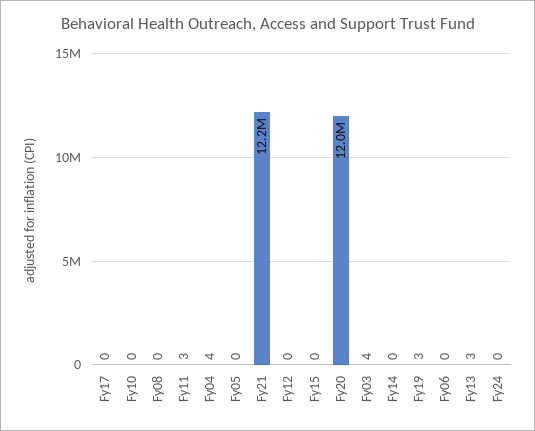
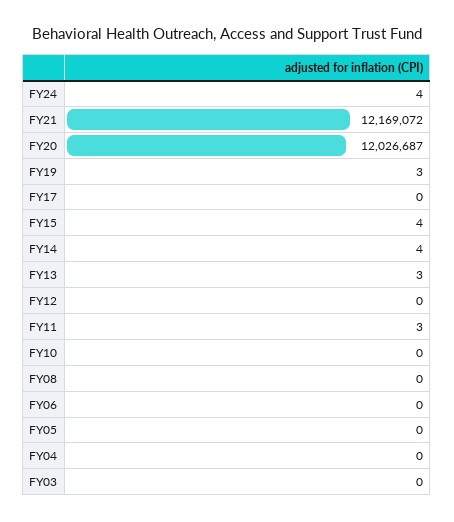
  {
    "Fy17": 0,
    "Fy10": 0,
    "Fy08": 0,
    "Fy11": 3,
-   "Fy04": 4,
+   "Fy04": 0,
    "Fy05": 0,
    "Fy21": 12169072,
    "Fy12": 0,
-   "Fy15": 0,
+   "Fy15": 4,
    "Fy20": 12026687,
-   "Fy03": 4,
+   "Fy03": 0,
-   "Fy14": 0,
+   "Fy14": 4,
    "Fy19": 3,
    "Fy06": 0,
    "Fy13": 3,
-   "Fy24": 0
+   "Fy24": 4
  }

